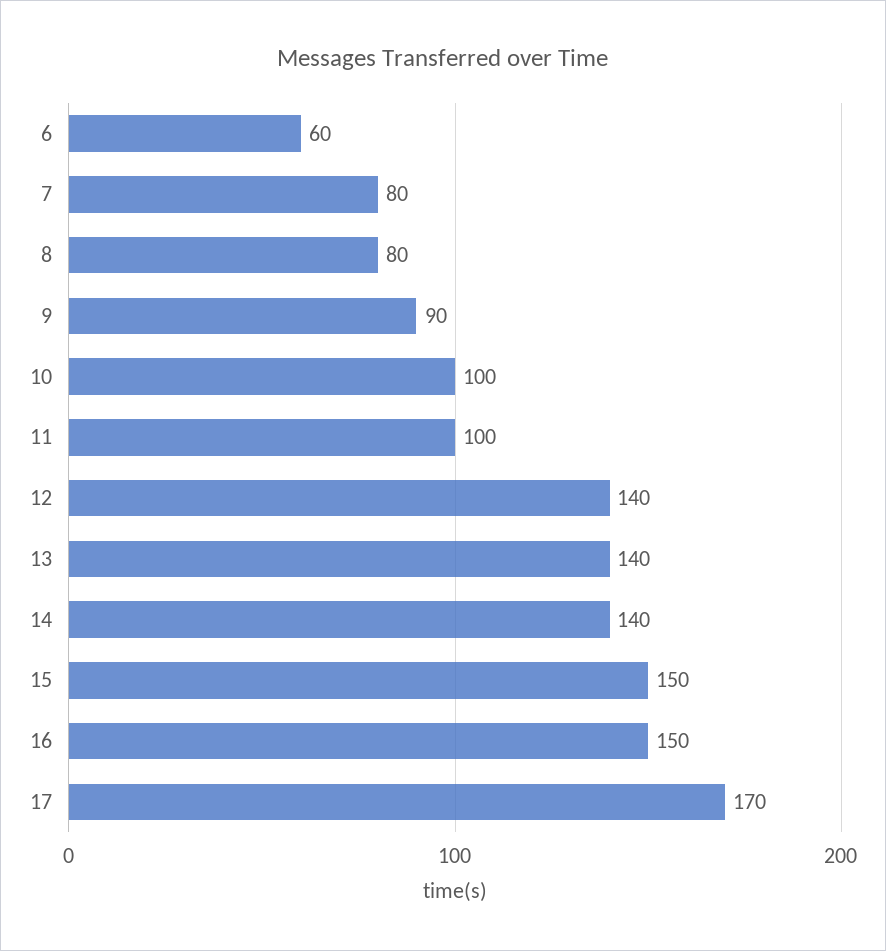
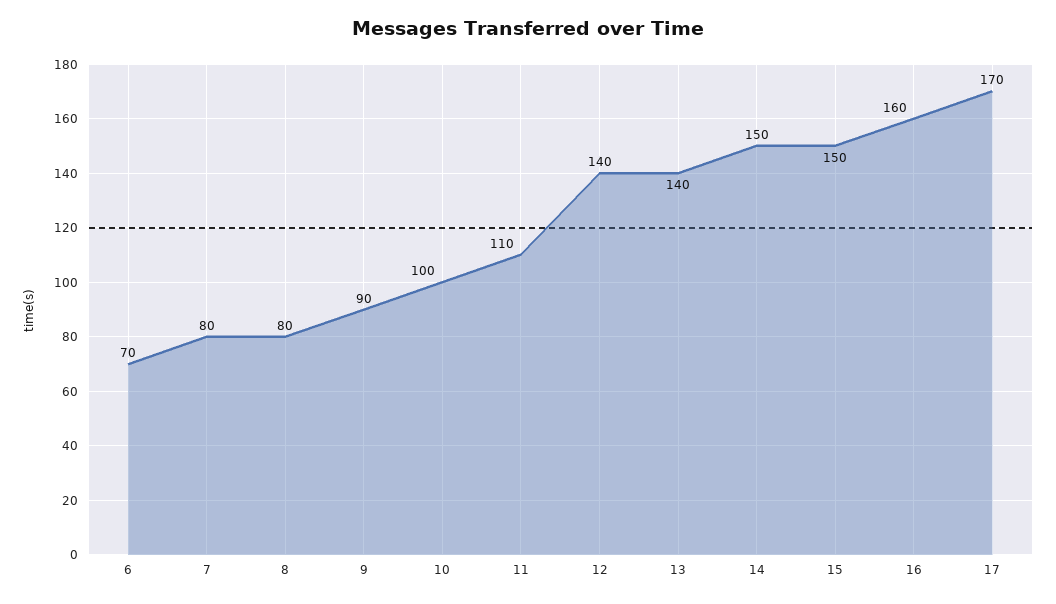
  {
-   "6": 60,
+   "6": 70,
    "7": 80,
    "8": 80,
    "9": 90,
    "10": 100,
-   "11": 100,
+   "11": 110,
    "12": 140,
    "13": 140,
-   "14": 140,
+   "14": 150,
    "15": 150,
-   "16": 150,
+   "16": 160,
    "17": 170
  }

